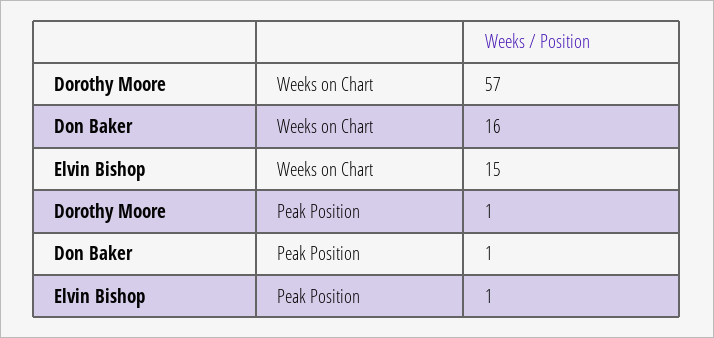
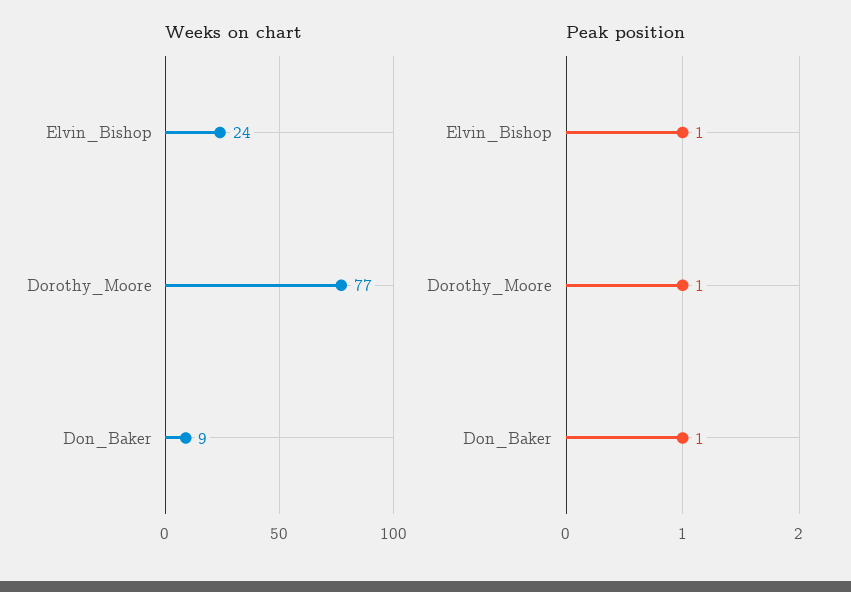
  {
    "Weeks on Chart": {
-     "Dorothy Moore": 57,
+     "Dorothy Moore": 77,
-     "Don Baker": 16,
+     "Don Baker": 9,
-     "Elvin Bishop": 15
+     "Elvin Bishop": 24
    },
    "Peak Position": {
      "Dorothy Moore": 1,
      "Don Baker": 1,
      "Elvin Bishop": 1
    }
  }

